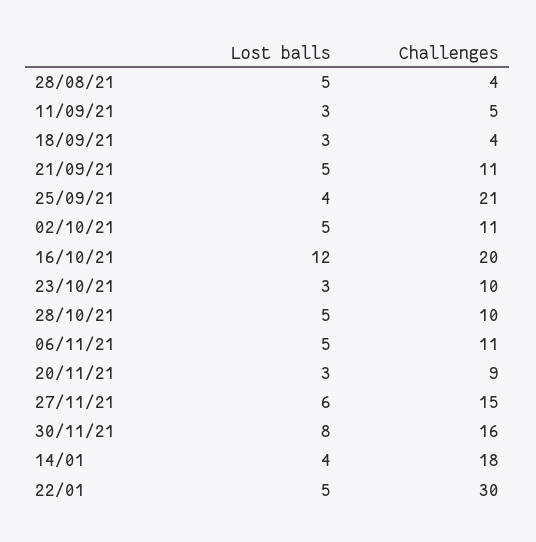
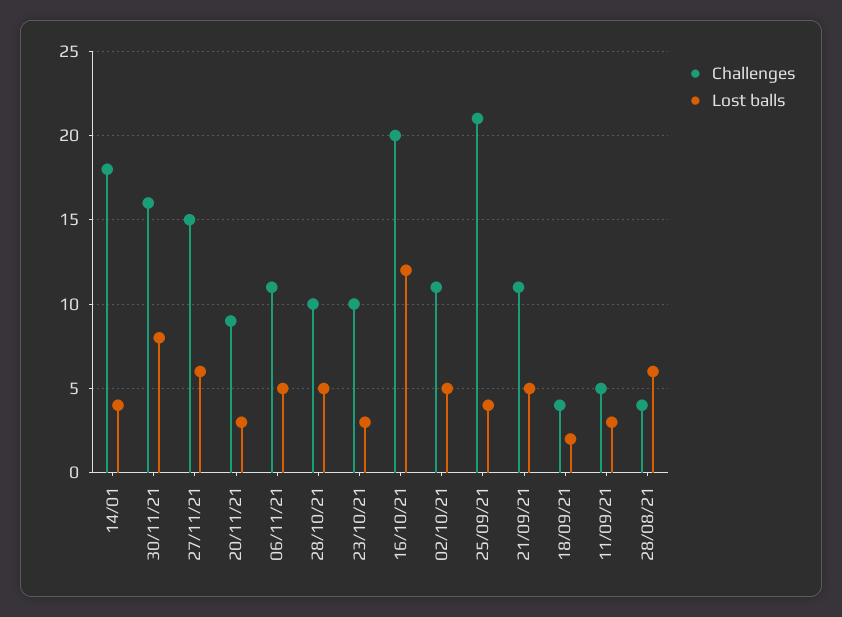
  {
    "Lost balls": {
-     "28/08/21": 5,
+     "28/08/21": 6,
      "11/09/21": 3,
-     "18/09/21": 3,
+     "18/09/21": 2,
      "21/09/21": 5,
      "25/09/21": 4,
      "02/10/21": 5,
      "16/10/21": 12,
      "23/10/21": 3,
      "28/10/21": 5,
      "06/11/21": 5,
      "20/11/21": 3,
      "27/11/21": 6,
      "30/11/21": 8,
-     "14/01": 4,
+     "14/01": 4
-     "22/01": 5
    },
    "Challenges": {
      "28/08/21": 4,
      "11/09/21": 5,
      "18/09/21": 4,
      "21/09/21": 11,
      "25/09/21": 21,
      "02/10/21": 11,
      "16/10/21": 20,
      "23/10/21": 10,
      "28/10/21": 10,
      "06/11/21": 11,
      "20/11/21": 9,
      "27/11/21": 15,
      "30/11/21": 16,
-     "14/01": 18,
+     "14/01": 18
-     "22/01": 30
    }
  }

